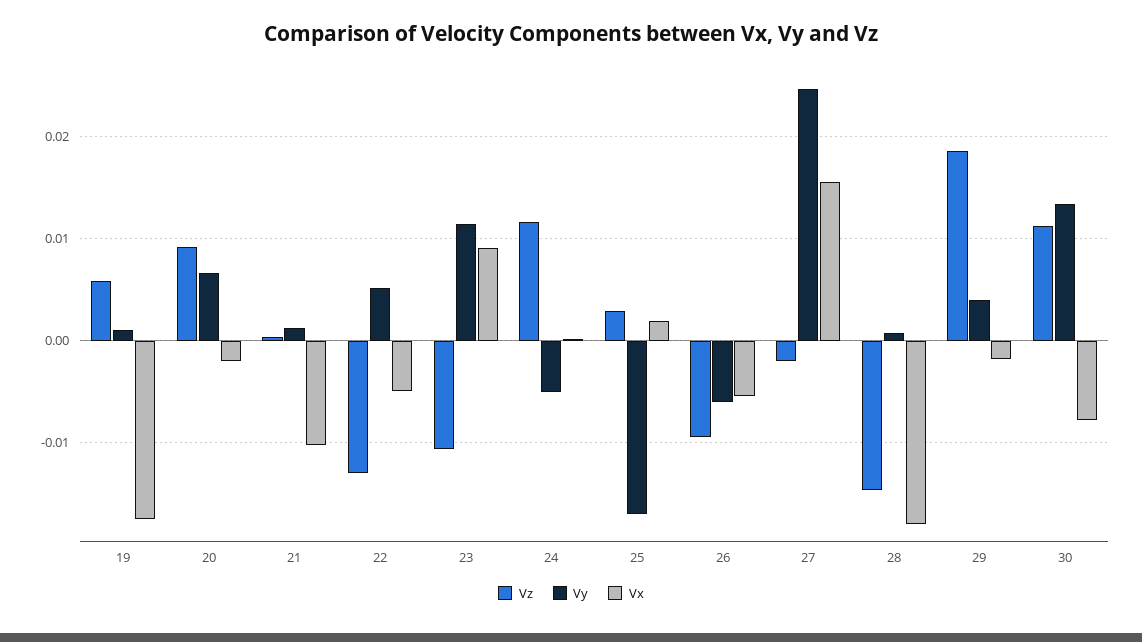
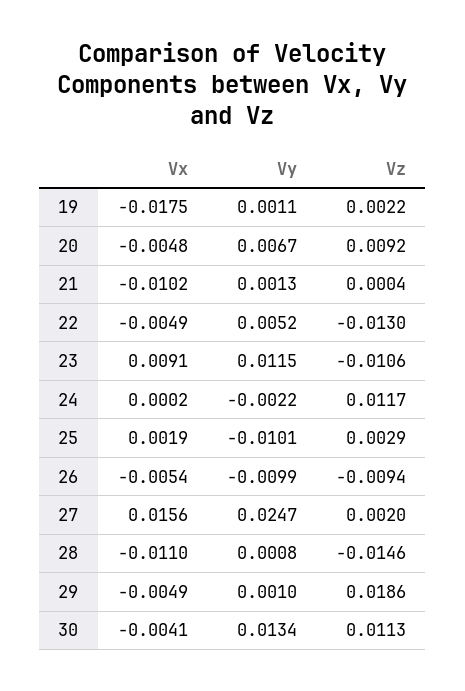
  {
    "Vz": {
-     "19": 0.006,
+     "19": 0.0022,
      "20": 0.0092,
      "21": 0.0004,
      "22": -0.013,
      "23": -0.0106,
      "24": 0.0117,
      "25": 0.0029,
      "26": -0.0094,
-     "27": -0.002,
+     "27": 0.002,
      "28": -0.0146,
      "29": 0.0186,
      "30": 0.0113
    },
    "Vy": {
      "19": 0.0011,
      "20": 0.0067,
      "21": 0.0013,
      "22": 0.0052,
      "23": 0.0115,
-     "24": -0.005,
+     "24": -0.0022,
-     "25": -0.017,
+     "25": -0.0101,
-     "26": -0.006,
+     "26": -0.0099,
      "27": 0.0247,
      "28": 0.0008,
-     "29": 0.004,
+     "29": 0.001,
      "30": 0.0134
    },
    "Vx": {
      "19": -0.0175,
-     "20": -0.002,
+     "20": -0.0048,
      "21": -0.0102,
      "22": -0.0049,
      "23": 0.0091,
      "24": 0.0002,
      "25": 0.0019,
      "26": -0.0054,
      "27": 0.0156,
-     "28": -0.018,
+     "28": -0.011,
-     "29": -0.002,
+     "29": -0.0049,
-     "30": -0.008
+     "30": -0.0041
    }
  }

